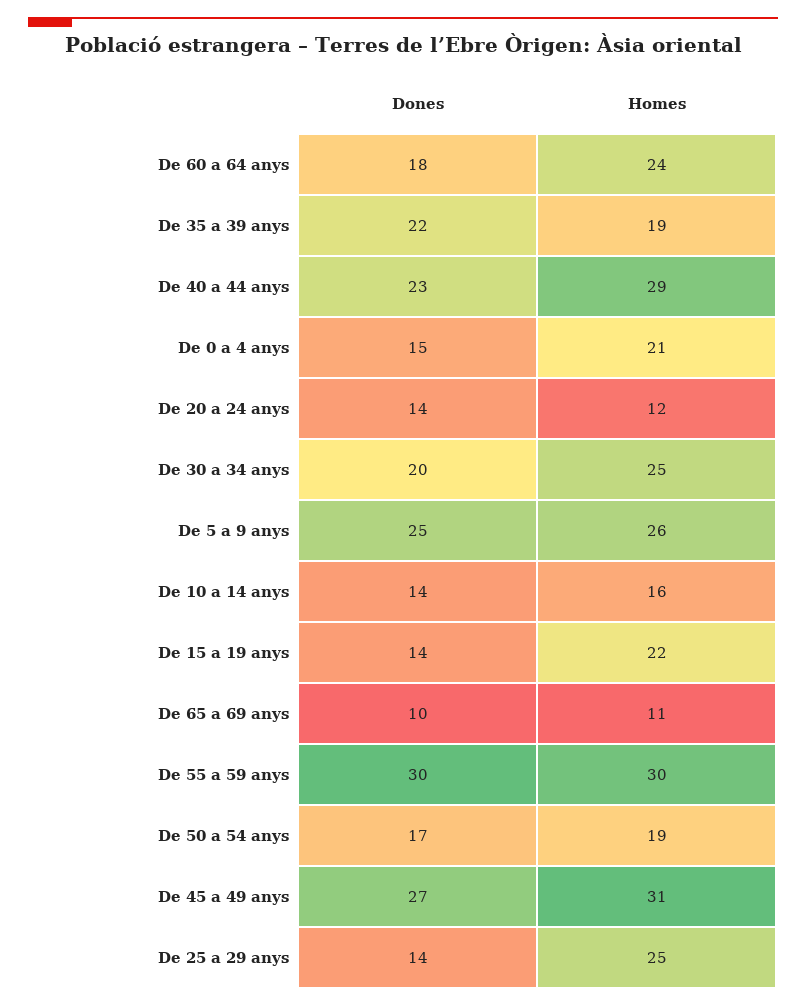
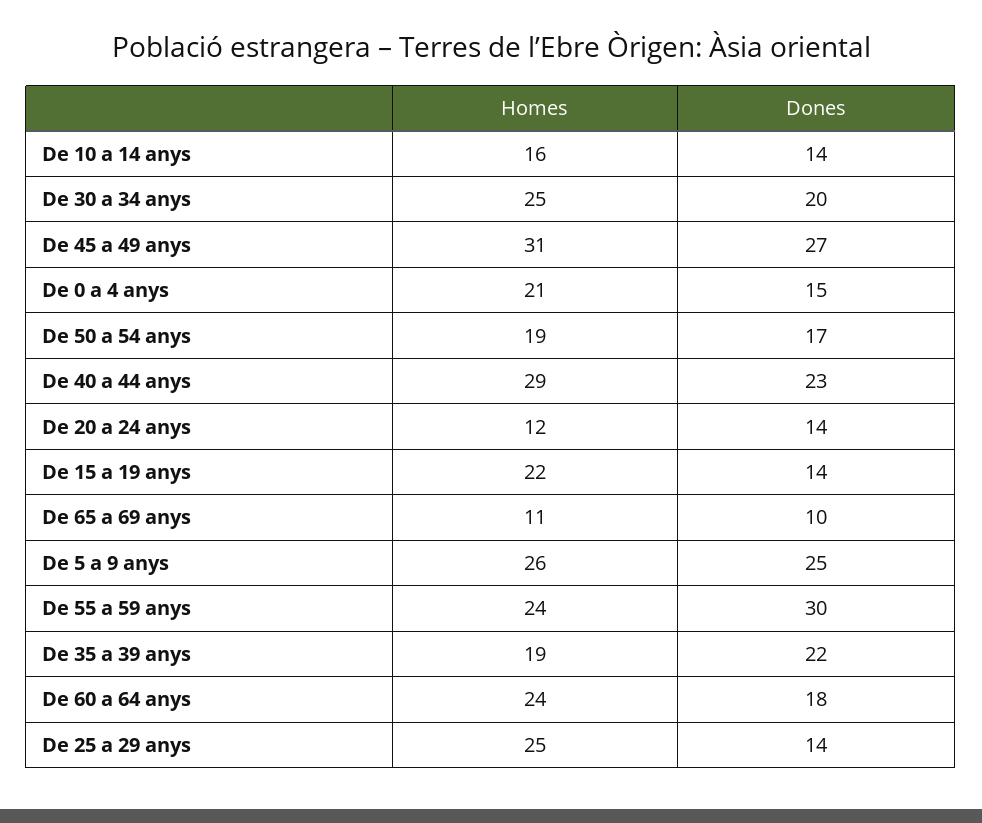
  {
    "Dones": {
      "De 60 a 64 anys": 18,
      "De 35 a 39 anys": 22,
      "De 40 a 44 anys": 23,
      "De 0 a 4 anys": 15,
      "De 20 a 24 anys": 14,
      "De 30 a 34 anys": 20,
      "De 5 a 9 anys": 25,
      "De 10 a 14 anys": 14,
      "De 15 a 19 anys": 14,
      "De 65 a 69 anys": 10,
      "De 55 a 59 anys": 30,
      "De 50 a 54 anys": 17,
      "De 45 a 49 anys": 27,
      "De 25 a 29 anys": 14
    },
    "Homes": {
      "De 60 a 64 anys": 24,
      "De 35 a 39 anys": 19,
      "De 40 a 44 anys": 29,
      "De 0 a 4 anys": 21,
      "De 20 a 24 anys": 12,
      "De 30 a 34 anys": 25,
      "De 5 a 9 anys": 26,
      "De 10 a 14 anys": 16,
      "De 15 a 19 anys": 22,
      "De 65 a 69 anys": 11,
-     "De 55 a 59 anys": 30,
+     "De 55 a 59 anys": 24,
      "De 50 a 54 anys": 19,
      "De 45 a 49 anys": 31,
      "De 25 a 29 anys": 25
    }
  }

